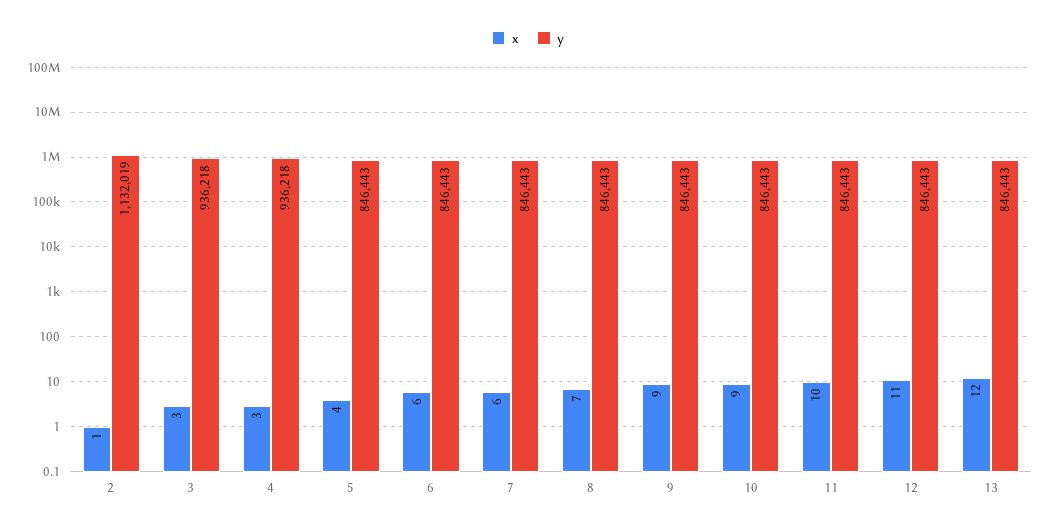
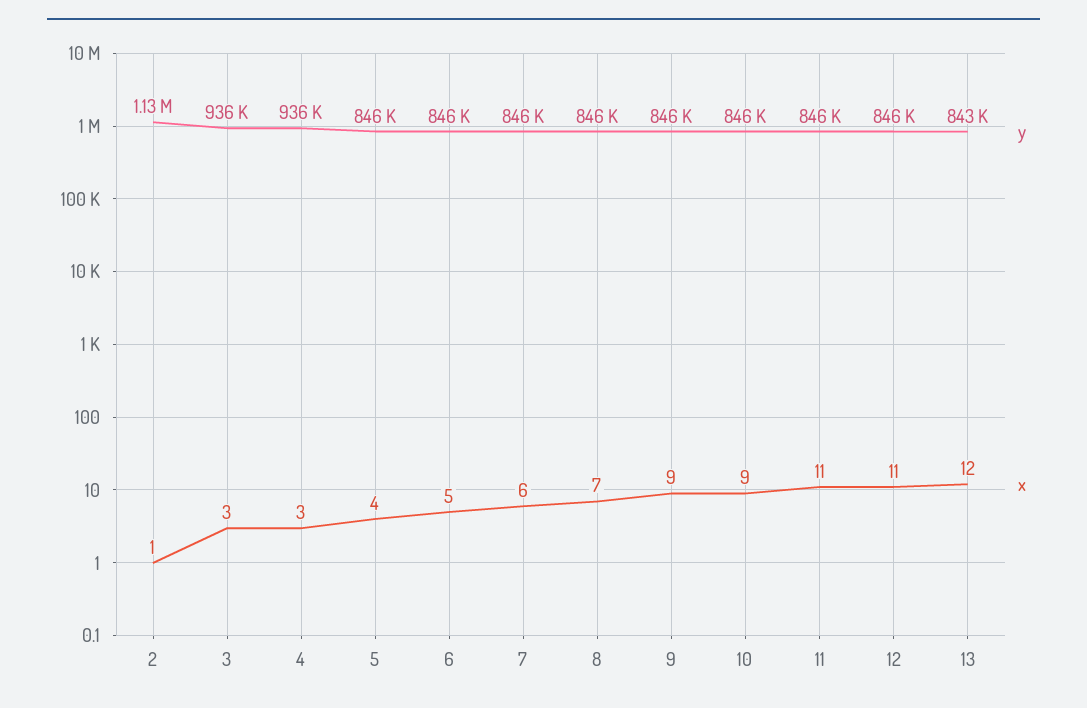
  {
    "x": {
      "2": 1,
      "3": 3,
      "4": 3,
      "5": 4,
-     "6": 6,
+     "6": 5,
      "7": 6,
      "8": 7,
      "9": 9,
      "10": 9,
-     "11": 10,
+     "11": 11,
      "12": 11,
      "13": 12
    },
    "y": {
      "2": 1132019,
      "3": 936218,
      "4": 936218,
      "5": 846443,
      "6": 846443,
      "7": 846443,
      "8": 846443,
      "9": 846443,
      "10": 846443,
      "11": 846443,
      "12": 846443,
-     "13": 846443
+     "13": 843000
    }
  }

